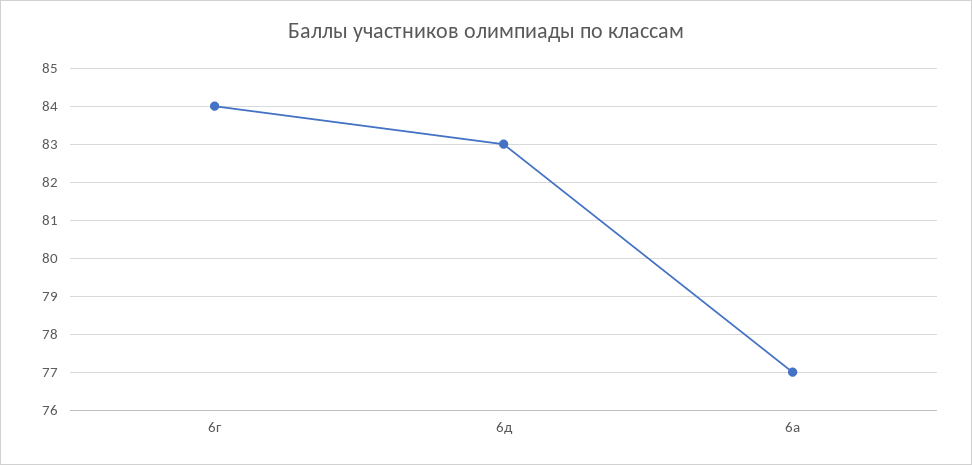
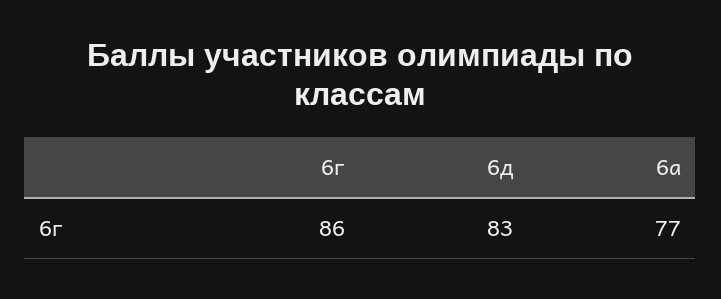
  {
-   "6г": 84,
+   "6г": 86,
    "6д": 83,
    "6а": 77
  }

